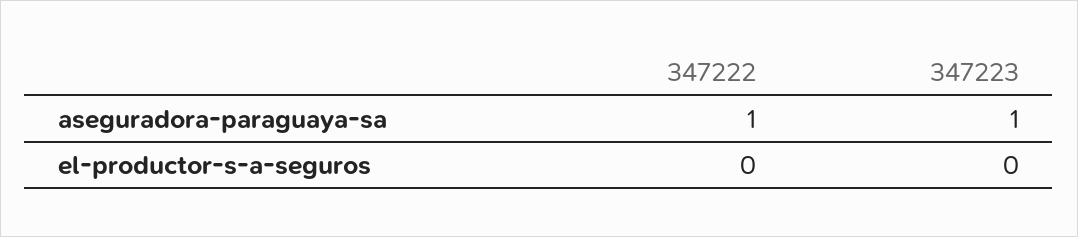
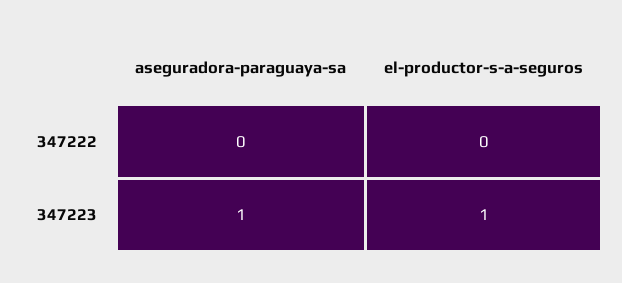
  {
    "347222": {
-     "aseguradora-paraguaya-sa": 1,
+     "aseguradora-paraguaya-sa": 0,
      "el-productor-s-a-seguros": 0
    },
    "347223": {
      "aseguradora-paraguaya-sa": 1,
-     "el-productor-s-a-seguros": 0
+     "el-productor-s-a-seguros": 1
    }
  }

